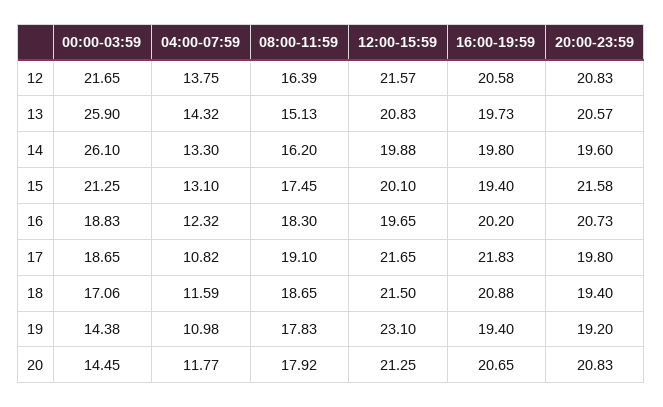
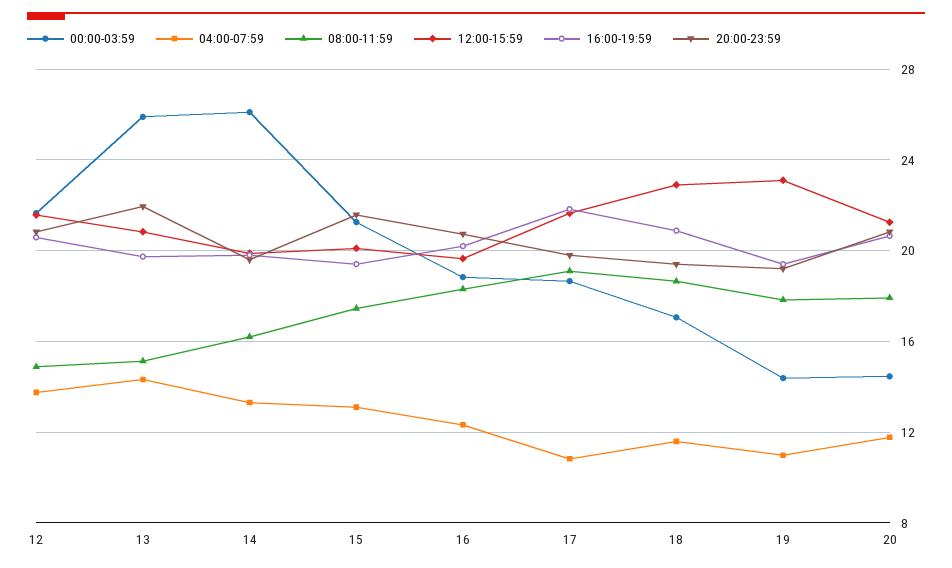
  {
    "00:00-03:59": {
      "12": 21.65,
      "13": 25.9,
      "14": 26.1,
      "15": 21.25,
      "16": 18.83,
      "17": 18.65,
      "18": 17.06,
      "19": 14.38,
      "20": 14.45
    },
    "04:00-07:59": {
      "12": 13.75,
      "13": 14.32,
      "14": 13.3,
      "15": 13.1,
      "16": 12.32,
      "17": 10.82,
      "18": 11.59,
      "19": 10.98,
      "20": 11.77
    },
    "08:00-11:59": {
-     "12": 16.39,
+     "12": 15,
      "13": 15.13,
      "14": 16.2,
      "15": 17.45,
      "16": 18.3,
      "17": 19.1,
      "18": 18.65,
      "19": 17.83,
      "20": 17.92
    },
    "12:00-15:59": {
      "12": 21.57,
      "13": 20.83,
      "14": 19.88,
      "15": 20.1,
      "16": 19.65,
      "17": 21.65,
-     "18": 21.5,
+     "18": 23,
      "19": 23.1,
      "20": 21.25
    },
    "16:00-19:59": {
      "12": 20.58,
      "13": 19.73,
      "14": 19.8,
      "15": 19.4,
      "16": 20.2,
      "17": 21.83,
      "18": 20.88,
      "19": 19.4,
      "20": 20.65
    },
    "20:00-23:59": {
      "12": 20.83,
-     "13": 20.57,
+     "13": 22,
      "14": 19.6,
      "15": 21.58,
      "16": 20.73,
      "17": 19.8,
      "18": 19.4,
      "19": 19.2,
      "20": 20.83
    }
  }

